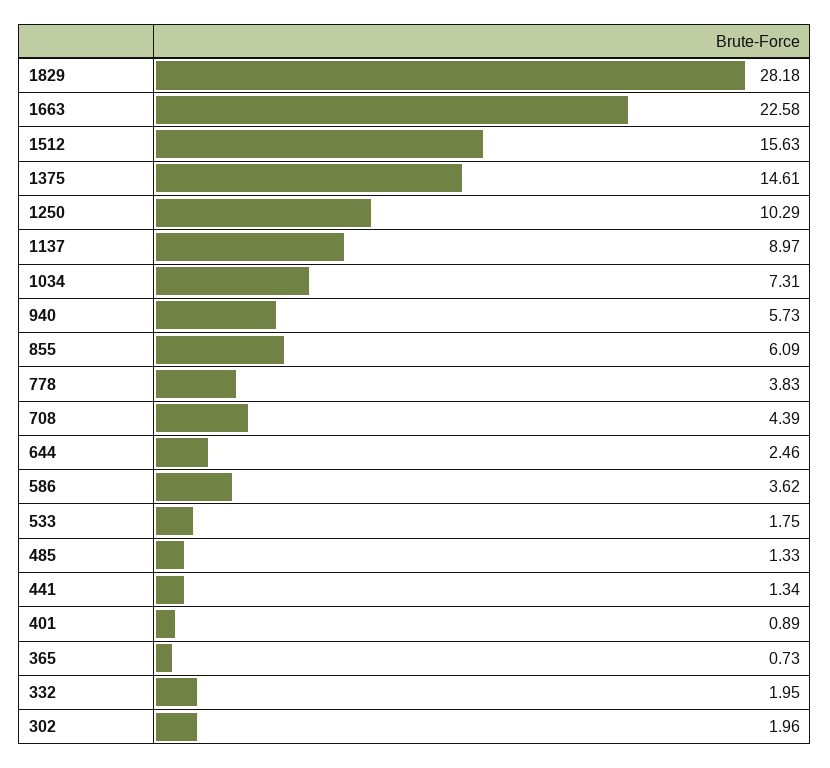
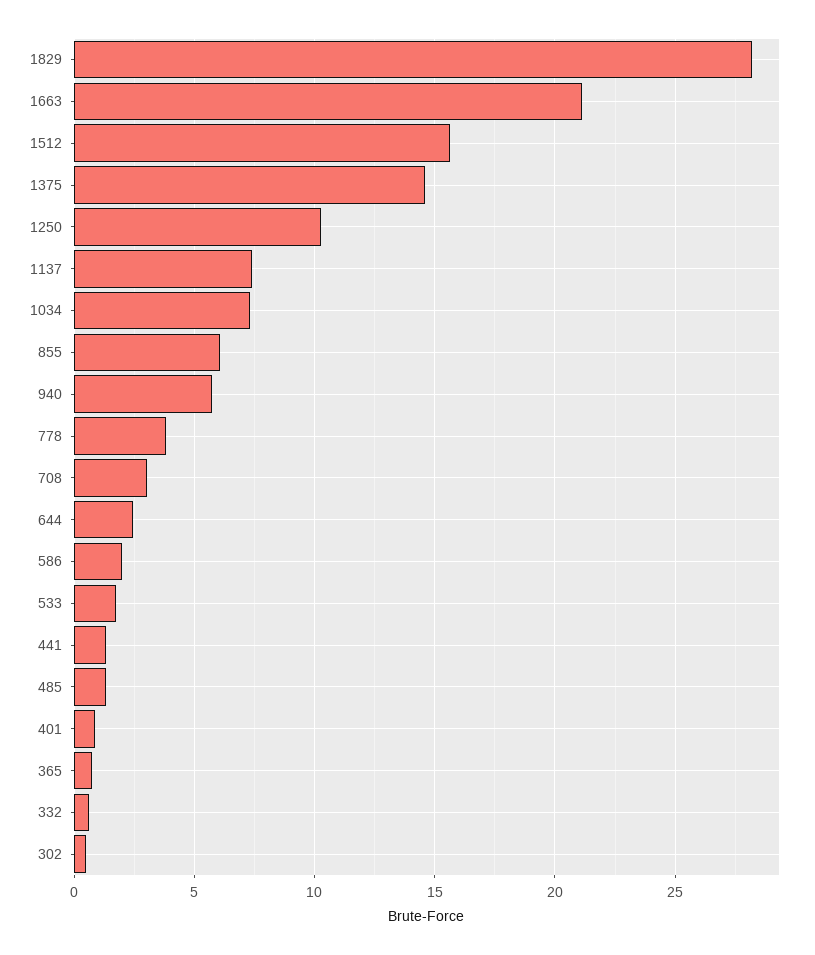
  {
    "1829": 28.18,
-   "1663": 22.58,
+   "1663": 21,
    "1512": 15.63,
    "1375": 14.61,
    "1250": 10.29,
-   "1137": 8.97,
+   "1137": 7.5,
    "1034": 7.31,
    "940": 5.73,
    "855": 6.09,
    "778": 3.83,
-   "708": 4.39,
+   "708": 3,
    "644": 2.46,
-   "586": 3.62,
+   "586": 2,
    "533": 1.75,
    "485": 1.33,
    "441": 1.34,
    "401": 0.89,
    "365": 0.73,
-   "332": 1.95,
+   "332": 0.5,
-   "302": 1.96
+   "302": 0.5
  }

